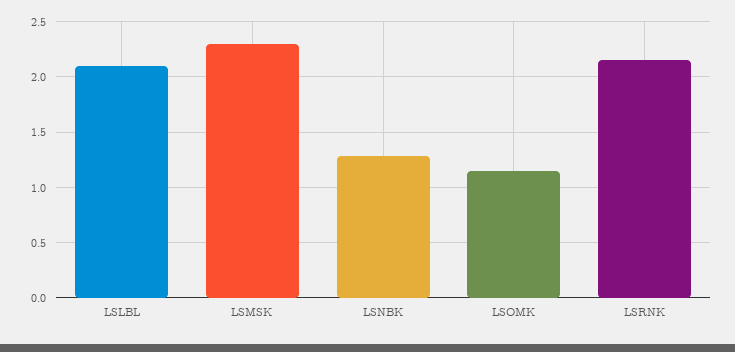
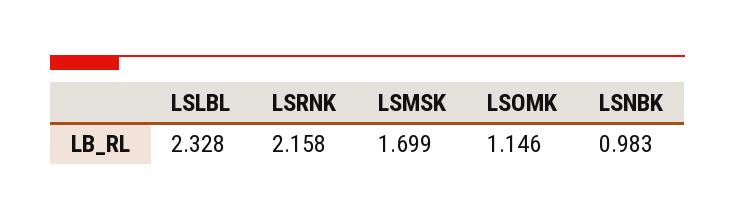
  {
-   "LSLBL": 2.1,
+   "LSLBL": 2.328,
-   "LSMSK": 2.3,
+   "LSMSK": 1.699,
-   "LSNBK": 1.3,
+   "LSNBK": 0.983,
    "LSOMK": 1.146,
    "LSRNK": 2.158
  }

